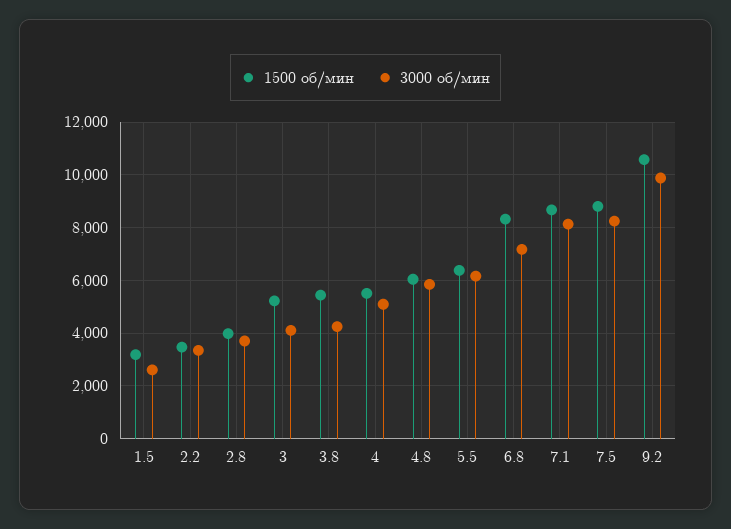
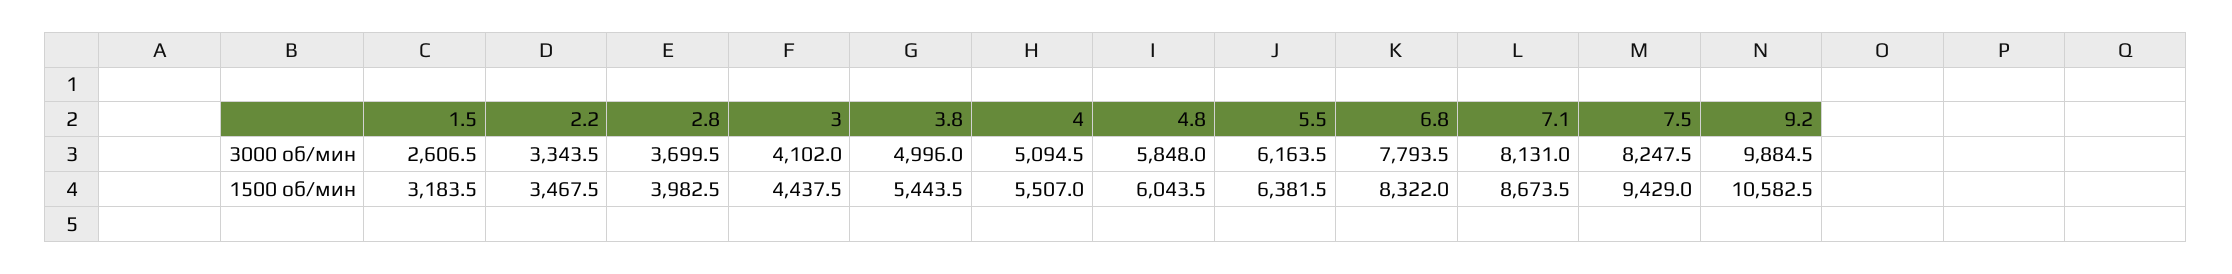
  {
    "1500 об/мин": {
      "1.5": 3183.5,
      "2.2": 3467.5,
      "2.8": 3982.5,
-     "3": 5250,
+     "3": 4437.5,
      "3.8": 5443.5,
      "4": 5507,
      "4.8": 6043.5,
      "5.5": 6381.5,
      "6.8": 8322,
      "7.1": 8673.5,
-     "7.5": 8750,
+     "7.5": 9429,
      "9.2": 10582.5
    },
    "3000 об/мин": {
      "1.5": 2606.5,
      "2.2": 3343.5,
      "2.8": 3699.5,
      "3": 4102,
-     "3.8": 4250,
+     "3.8": 4996,
      "4": 5094.5,
      "4.8": 5848,
      "5.5": 6163.5,
-     "6.8": 7250,
+     "6.8": 7793.5,
      "7.1": 8131,
      "7.5": 8247.5,
      "9.2": 9884.5
    }
  }

